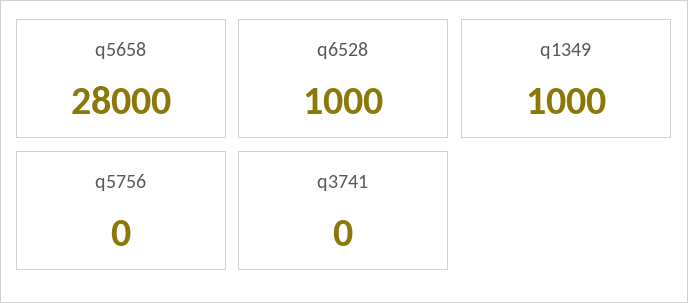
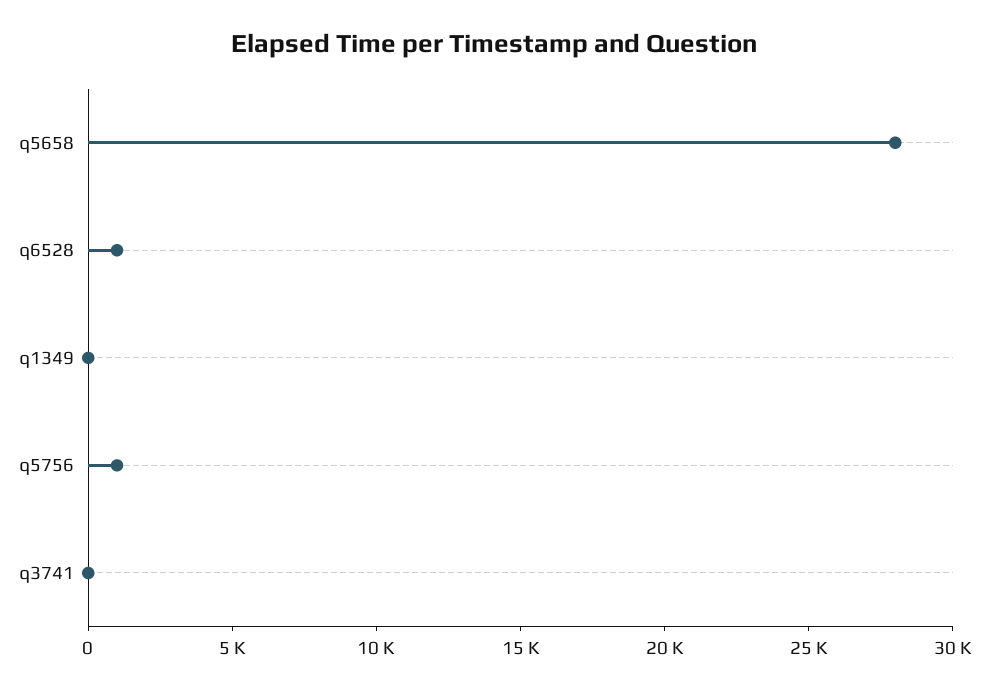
  {
    "q5658": 28000,
    "q6528": 1000,
-   "q1349": 1000,
+   "q1349": 0,
-   "q5756": 0,
+   "q5756": 1000,
    "q3741": 0
  }

